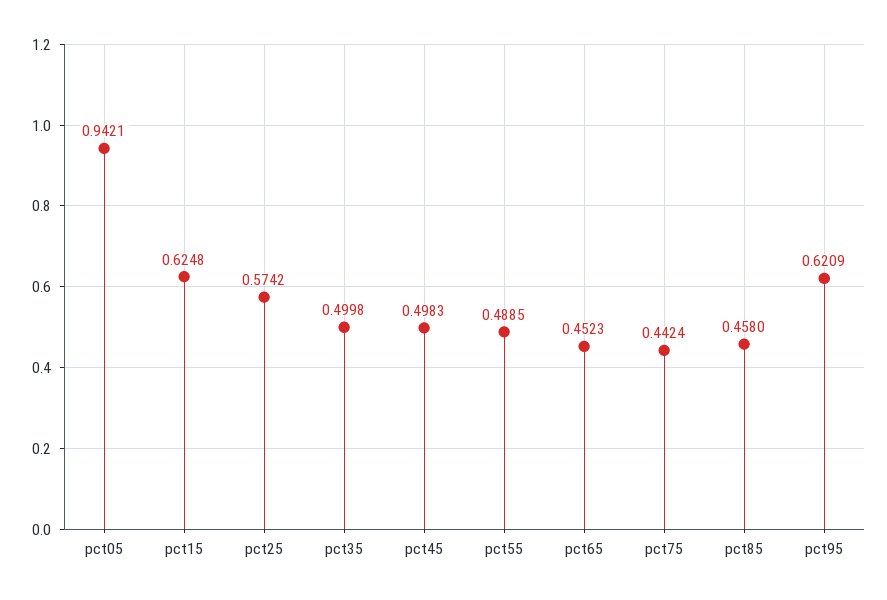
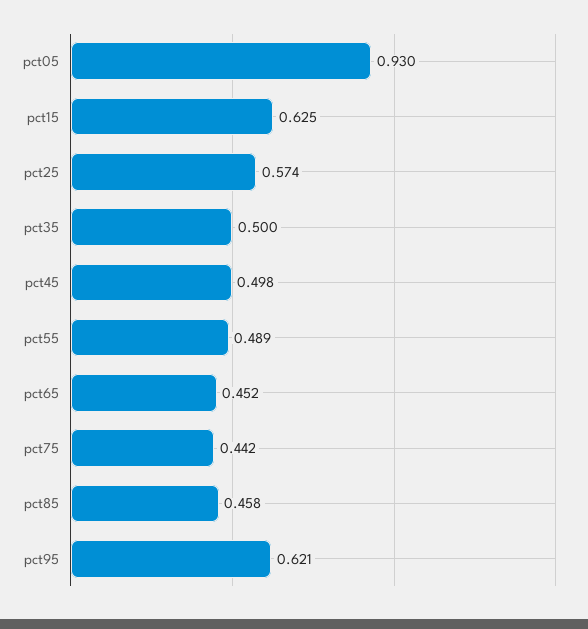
  {
-   "pct05": 0.9421,
+   "pct05": 0.93,
    "pct15": 0.6248,
    "pct25": 0.5742,
    "pct35": 0.4998,
    "pct45": 0.4983,
    "pct55": 0.4885,
    "pct65": 0.4523,
    "pct75": 0.4424,
    "pct85": 0.458,
    "pct95": 0.6209
  }

